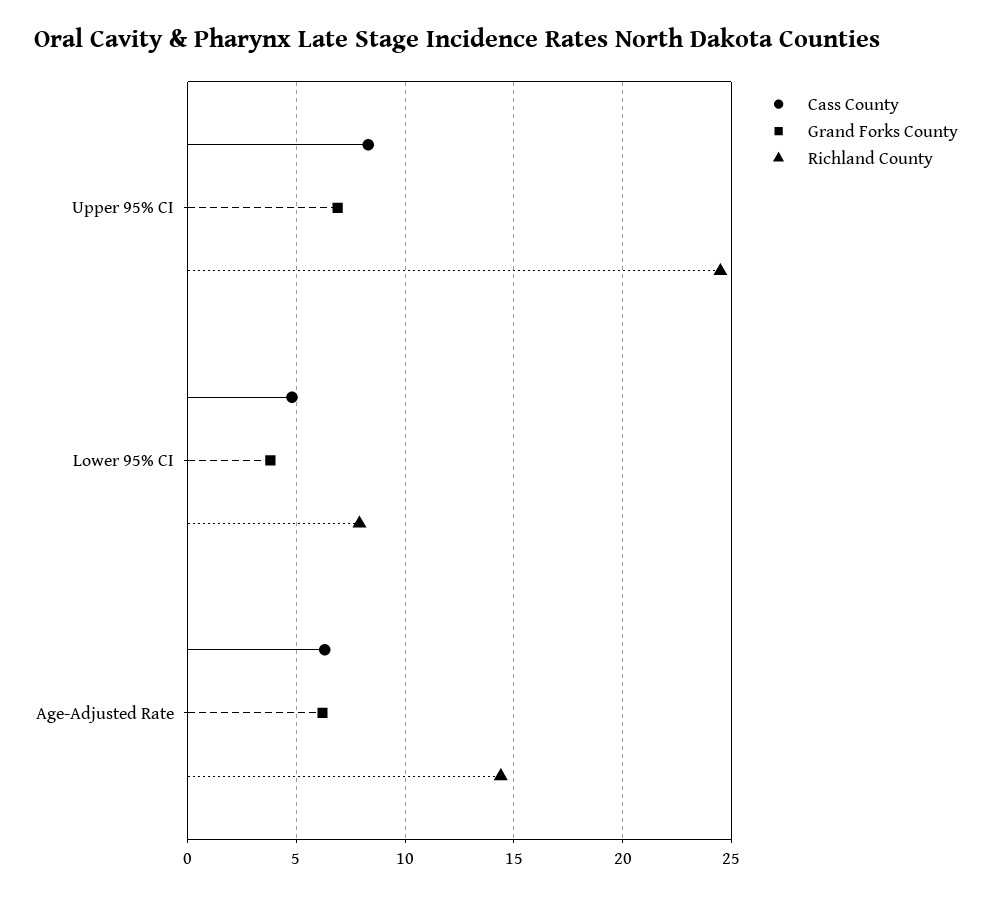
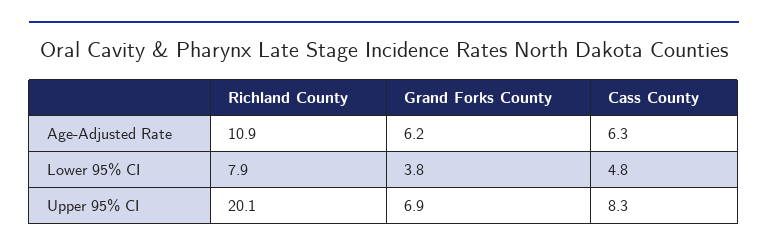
  {
    "Cass County": {
      "Upper 95% CI": 8.3,
      "Lower 95% CI": 4.8,
      "Age-Adjusted Rate": 6.3
    },
    "Grand Forks County": {
      "Upper 95% CI": 6.9,
      "Lower 95% CI": 3.8,
      "Age-Adjusted Rate": 6.2
    },
    "Richland County": {
-     "Upper 95% CI": 24.5,
+     "Upper 95% CI": 20.1,
      "Lower 95% CI": 7.9,
-     "Age-Adjusted Rate": 14.5
+     "Age-Adjusted Rate": 10.9
    }
  }

